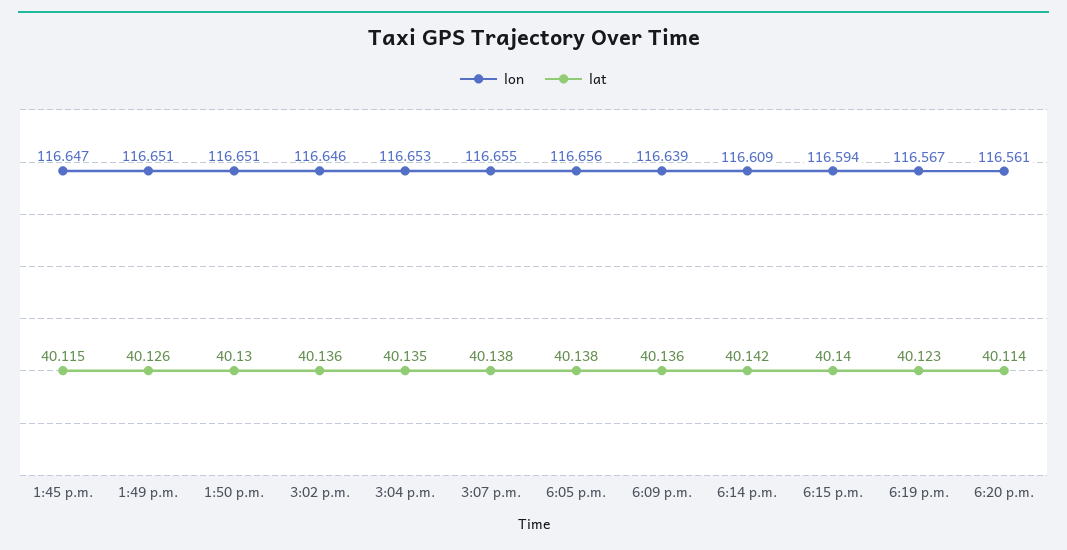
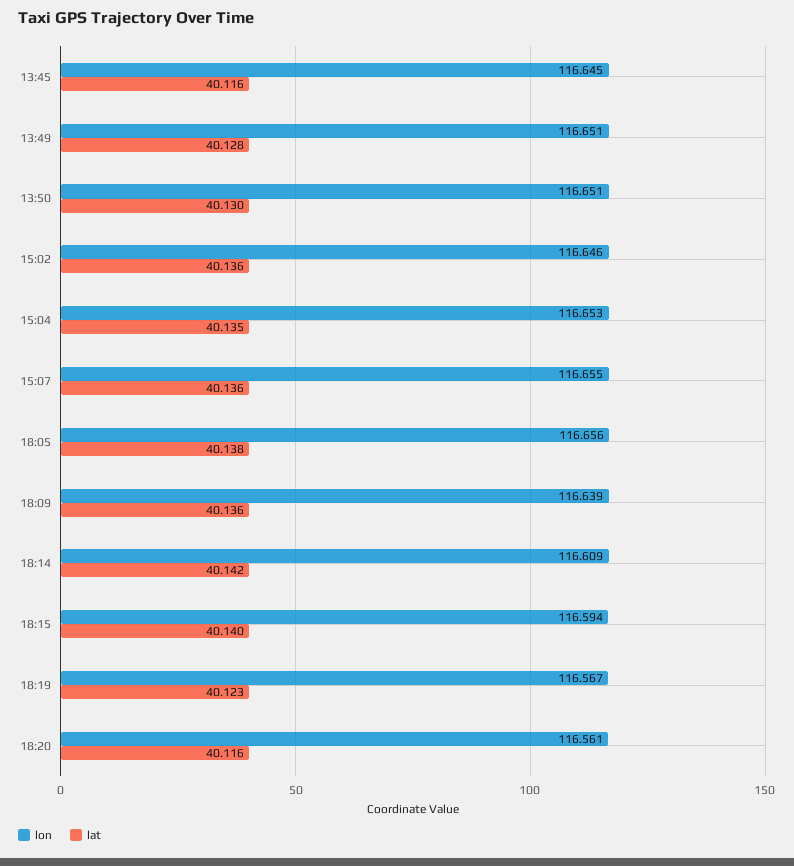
  {
    "lon": {
-     "1:45 p.m.": 116.647,
+     "1:45 p.m.": 116.645,
      "1:49 p.m.": 116.651,
      "1:50 p.m.": 116.651,
      "3:02 p.m.": 116.646,
      "3:04 p.m.": 116.653,
      "3:07 p.m.": 116.655,
      "6:05 p.m.": 116.656,
      "6:09 p.m.": 116.639,
      "6:14 p.m.": 116.609,
      "6:15 p.m.": 116.594,
      "6:19 p.m.": 116.567,
      "6:20 p.m.": 116.561
    },
    "lat": {
-     "1:45 p.m.": 40.115,
+     "1:45 p.m.": 40.116,
-     "1:49 p.m.": 40.126,
+     "1:49 p.m.": 40.128,
      "1:50 p.m.": 40.13,
      "3:02 p.m.": 40.136,
      "3:04 p.m.": 40.135,
-     "3:07 p.m.": 40.138,
+     "3:07 p.m.": 40.136,
      "6:05 p.m.": 40.138,
      "6:09 p.m.": 40.136,
      "6:14 p.m.": 40.142,
      "6:15 p.m.": 40.14,
      "6:19 p.m.": 40.123,
-     "6:20 p.m.": 40.114
+     "6:20 p.m.": 40.116
    }
  }

